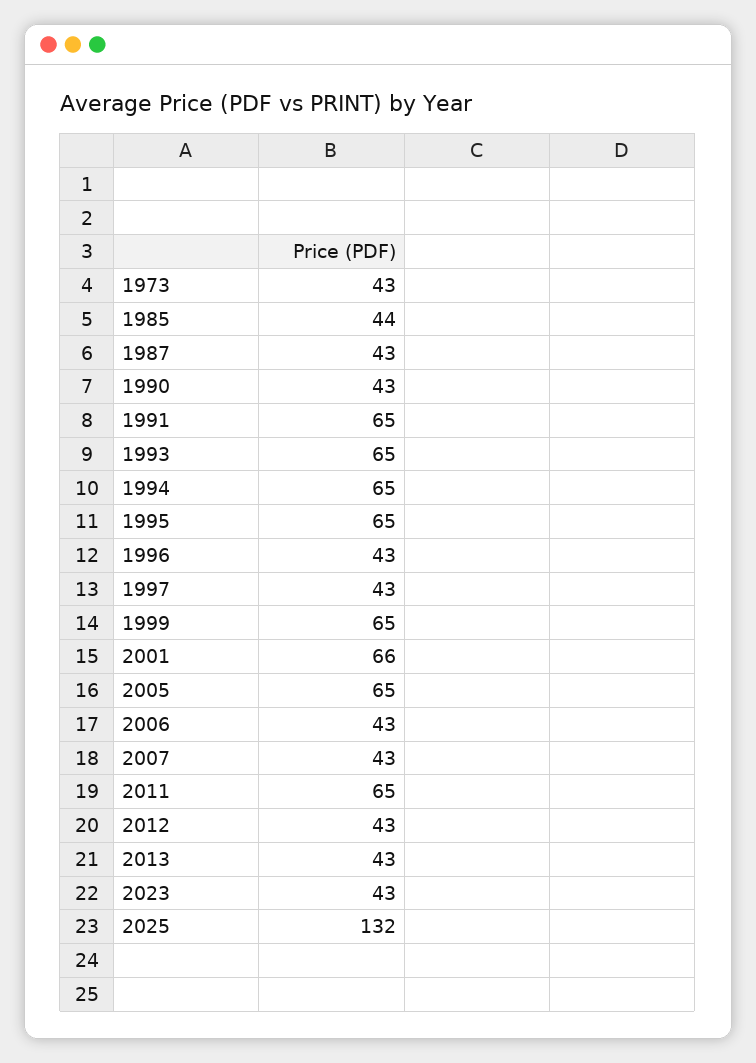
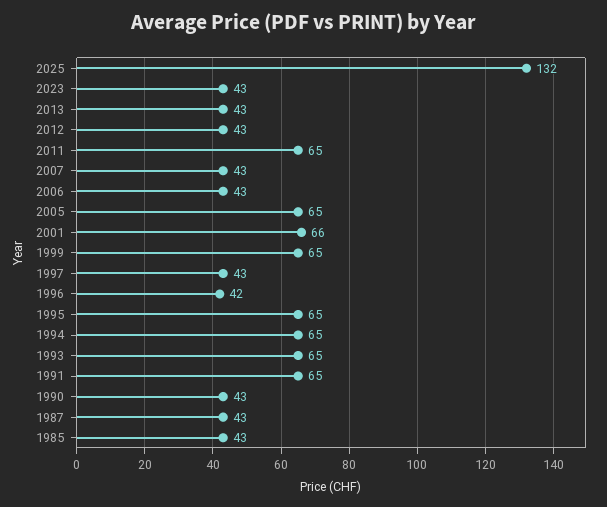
  {
-   "1973": 43,
-   "1985": 44,
+   "1985": 43,
    "1987": 43,
    "1990": 43,
    "1991": 65,
    "1993": 65,
    "1994": 65,
    "1995": 65,
-   "1996": 43,
+   "1996": 42,
    "1997": 43,
    "1999": 65,
    "2001": 66,
    "2005": 65,
    "2006": 43,
    "2007": 43,
    "2011": 65,
    "2012": 43,
    "2013": 43,
    "2023": 43,
    "2025": 132
  }

